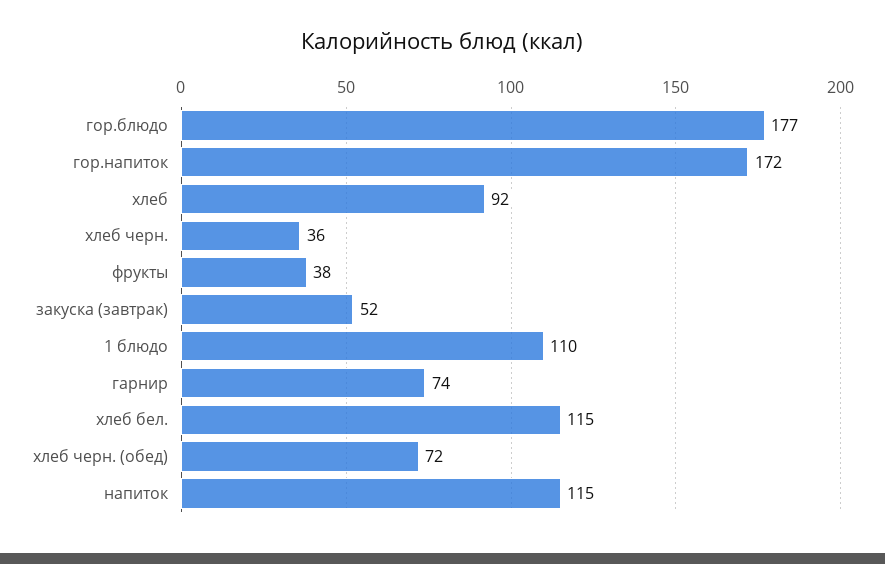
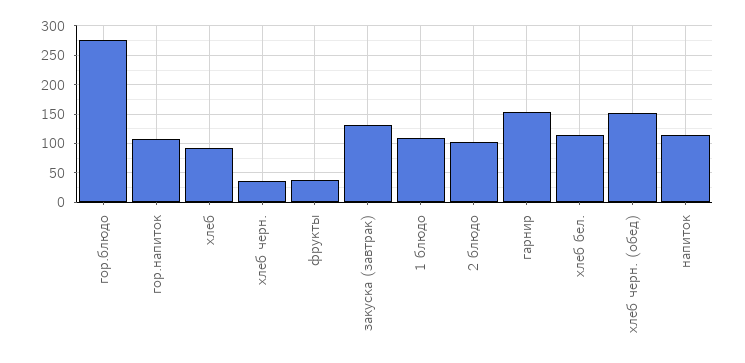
  {
-   "гор.блюдо": 177,
+   "гор.блюдо": 275,
-   "гор.напиток": 172,
+   "гор.напиток": 100,
    "хлеб": 92,
    "хлеб черн.": 36,
    "фрукты": 38,
-   "закуска (завтрак)": 52,
+   "закуска (завтрак)": 125,
    "1 блюдо": 110,
-   "гарнир": 74,
+   "гарнир": 150,
    "хлеб бел.": 115,
-   "хлеб черн. (обед)": 72,
+   "хлеб черн. (обед)": 150,
-   "напиток": 115
+   "напиток": 115,
+   "2 блюдо": 100
  }

